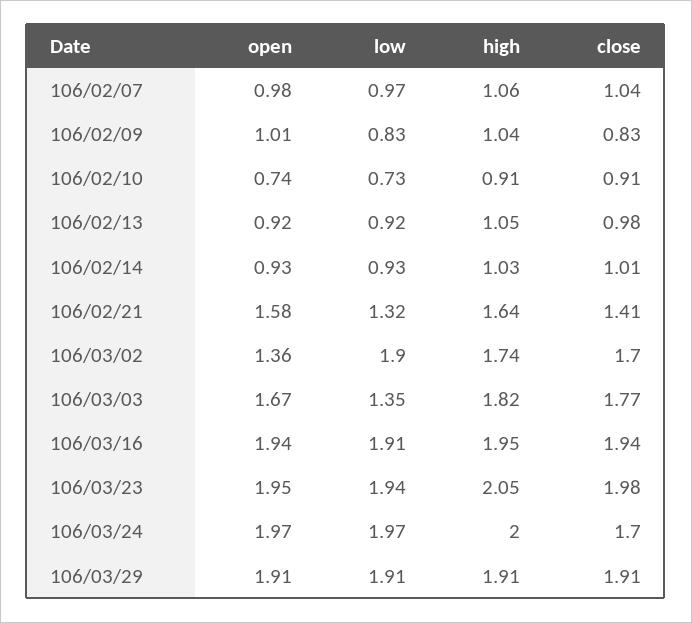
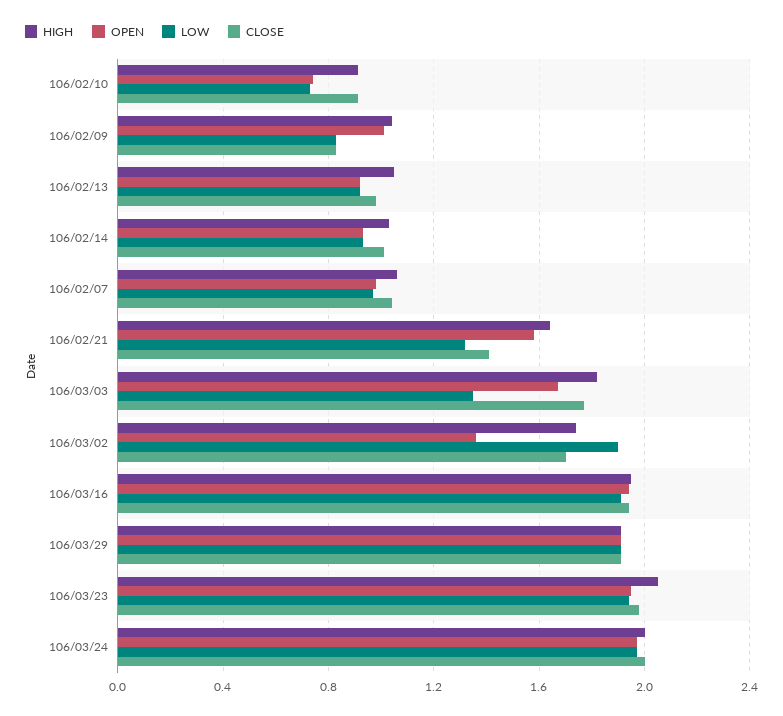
  {
    "open": {
      "106/02/07": 0.98,
      "106/02/09": 1.01,
      "106/02/10": 0.74,
      "106/02/13": 0.92,
      "106/02/14": 0.93,
      "106/02/21": 1.58,
      "106/03/02": 1.36,
      "106/03/03": 1.67,
      "106/03/16": 1.94,
      "106/03/23": 1.95,
      "106/03/24": 1.97,
      "106/03/29": 1.91
    },
    "low": {
      "106/02/07": 0.97,
      "106/02/09": 0.83,
      "106/02/10": 0.73,
      "106/02/13": 0.92,
      "106/02/14": 0.93,
      "106/02/21": 1.32,
      "106/03/02": 1.9,
      "106/03/03": 1.35,
      "106/03/16": 1.91,
      "106/03/23": 1.94,
      "106/03/24": 1.97,
      "106/03/29": 1.91
    },
    "high": {
      "106/02/07": 1.06,
      "106/02/09": 1.04,
      "106/02/10": 0.91,
      "106/02/13": 1.05,
      "106/02/14": 1.03,
      "106/02/21": 1.64,
      "106/03/02": 1.74,
      "106/03/03": 1.82,
      "106/03/16": 1.95,
      "106/03/23": 2.05,
      "106/03/24": 2,
      "106/03/29": 1.91
    },
    "close": {
      "106/02/07": 1.04,
      "106/02/09": 0.83,
      "106/02/10": 0.91,
      "106/02/13": 0.98,
      "106/02/14": 1.01,
      "106/02/21": 1.41,
      "106/03/02": 1.7,
      "106/03/03": 1.77,
      "106/03/16": 1.94,
      "106/03/23": 1.98,
-     "106/03/24": 1.7,
+     "106/03/24": 2,
      "106/03/29": 1.91
    }
  }

